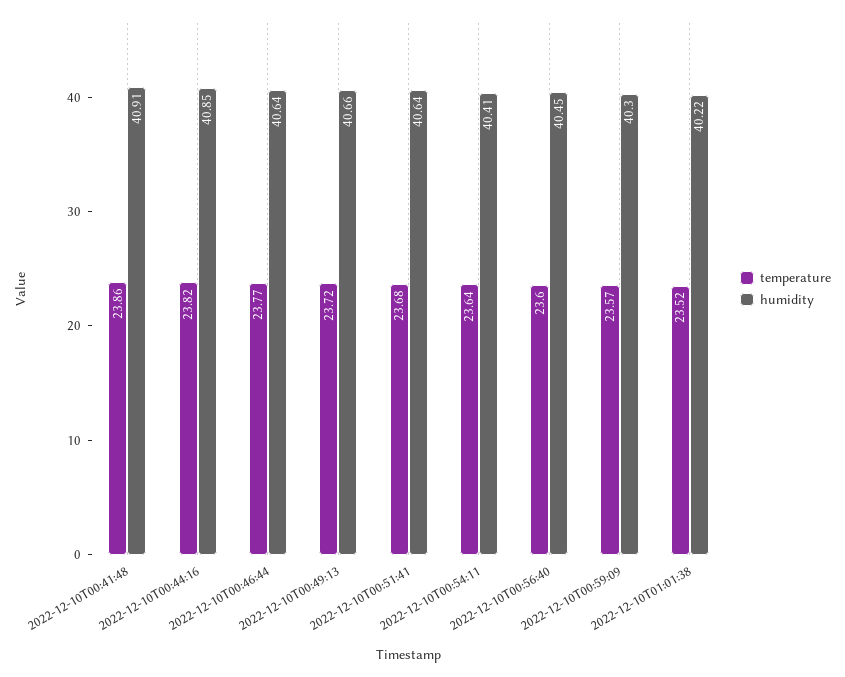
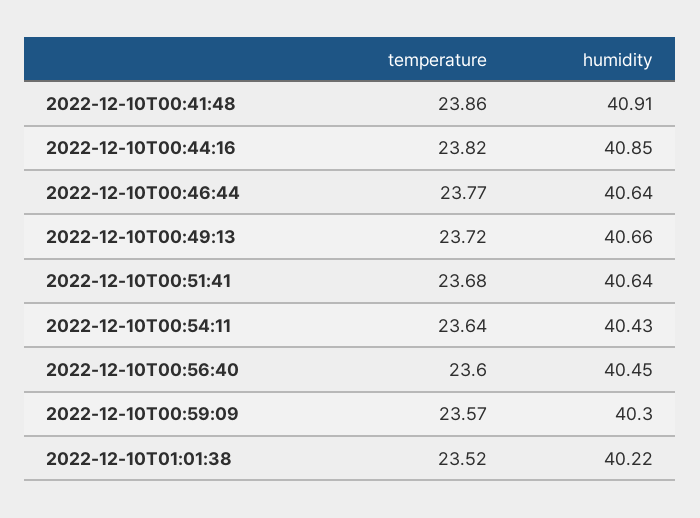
  {
    "temperature": {
      "2022-12-10T00:41:48": 23.86,
      "2022-12-10T00:44:16": 23.82,
      "2022-12-10T00:46:44": 23.77,
      "2022-12-10T00:49:13": 23.72,
      "2022-12-10T00:51:41": 23.68,
      "2022-12-10T00:54:11": 23.64,
      "2022-12-10T00:56:40": 23.6,
      "2022-12-10T00:59:09": 23.57,
      "2022-12-10T01:01:38": 23.52
    },
    "humidity": {
      "2022-12-10T00:41:48": 40.91,
      "2022-12-10T00:44:16": 40.85,
      "2022-12-10T00:46:44": 40.64,
      "2022-12-10T00:49:13": 40.66,
      "2022-12-10T00:51:41": 40.64,
-     "2022-12-10T00:54:11": 40.41,
+     "2022-12-10T00:54:11": 40.43,
      "2022-12-10T00:56:40": 40.45,
      "2022-12-10T00:59:09": 40.3,
      "2022-12-10T01:01:38": 40.22
    }
  }

